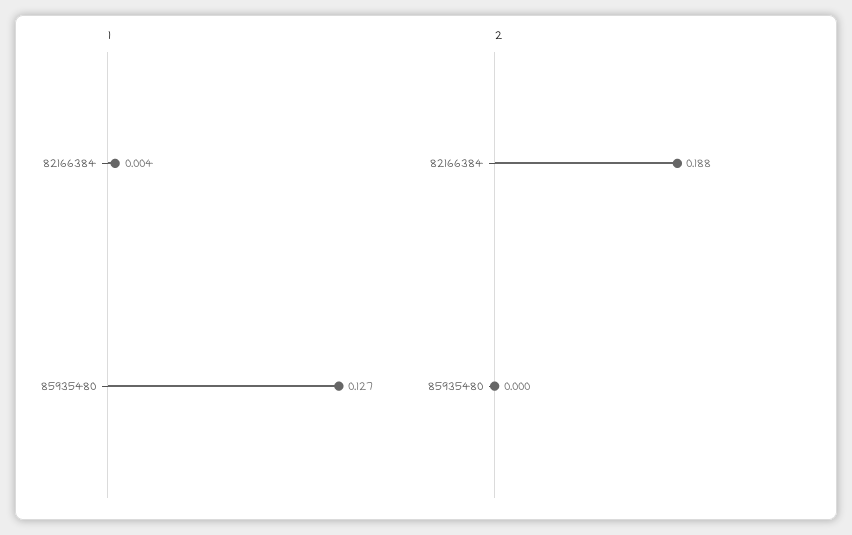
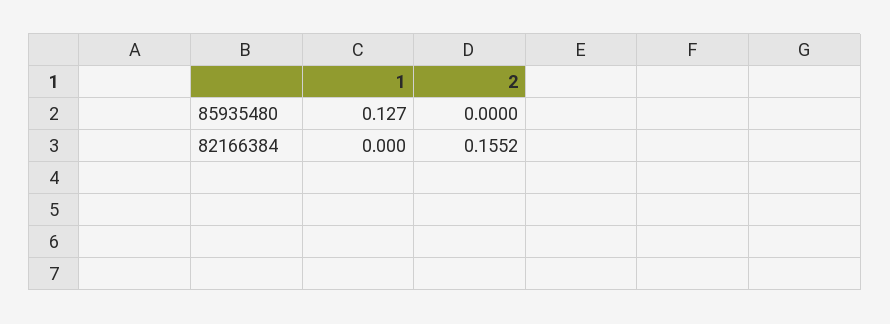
  {
    "1": {
-     "82166384": 0.004,
+     "82166384": 0,
      "85935480": 0.127
    },
    "2": {
-     "82166384": 0.188,
+     "82166384": 0.1552,
      "85935480": 0
    }
  }

